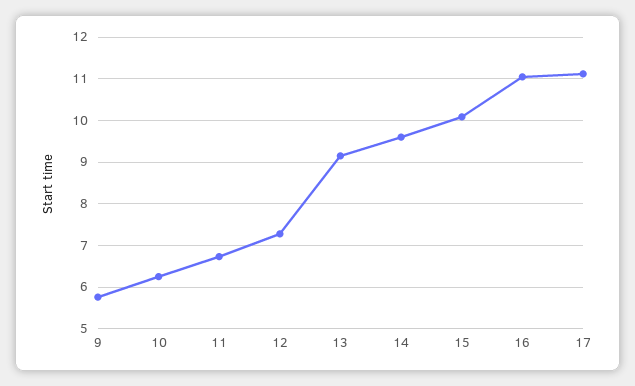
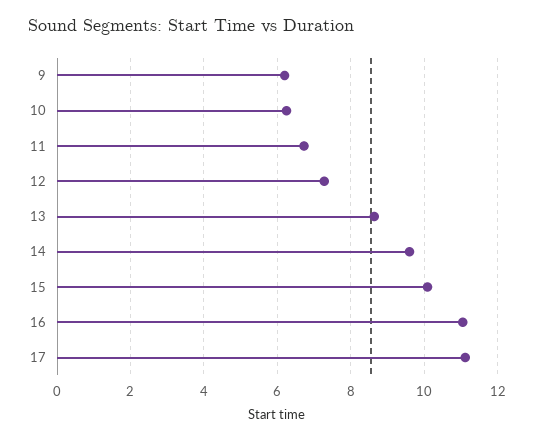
  {
-   "9": 5.8,
+   "9": 6.2,
    "10": 6.2,
    "11": 6.8,
    "12": 7.2,
-   "13": 9.2,
+   "13": 8.6,
    "14": 9.6,
    "15": 10,
    "16": 11,
    "17": 11.2
  }

